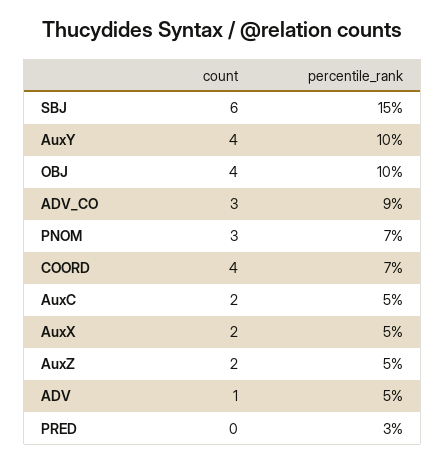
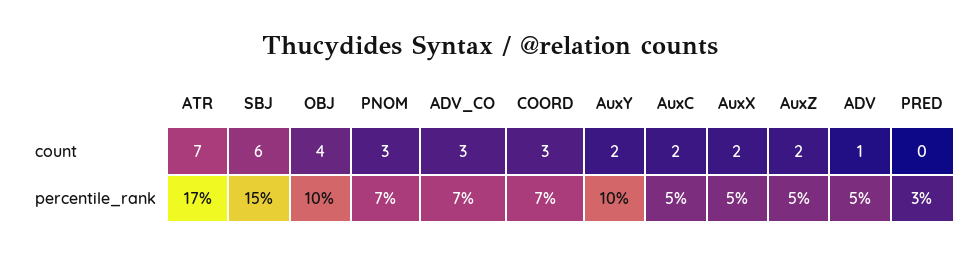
  {
    "count": {
      "SBJ": 6,
-     "AuxY": 4,
+     "AuxY": 2,
      "OBJ": 4,
      "ADV_CO": 3,
      "PNOM": 3,
-     "COORD": 4,
+     "COORD": 3,
      "AuxC": 2,
      "AuxX": 2,
      "AuxZ": 2,
      "ADV": 1,
-     "PRED": 0
+     "PRED": 0,
+     "ATR": 7
    },
    "percentile_rank": {
      "SBJ": 15,
      "AuxY": 10,
      "OBJ": 10,
-     "ADV_CO": 9,
+     "ADV_CO": 7,
      "PNOM": 7,
      "COORD": 7,
      "AuxC": 5,
      "AuxX": 5,
      "AuxZ": 5,
      "ADV": 5,
-     "PRED": 3
+     "PRED": 3,
+     "ATR": 17
    }
  }

